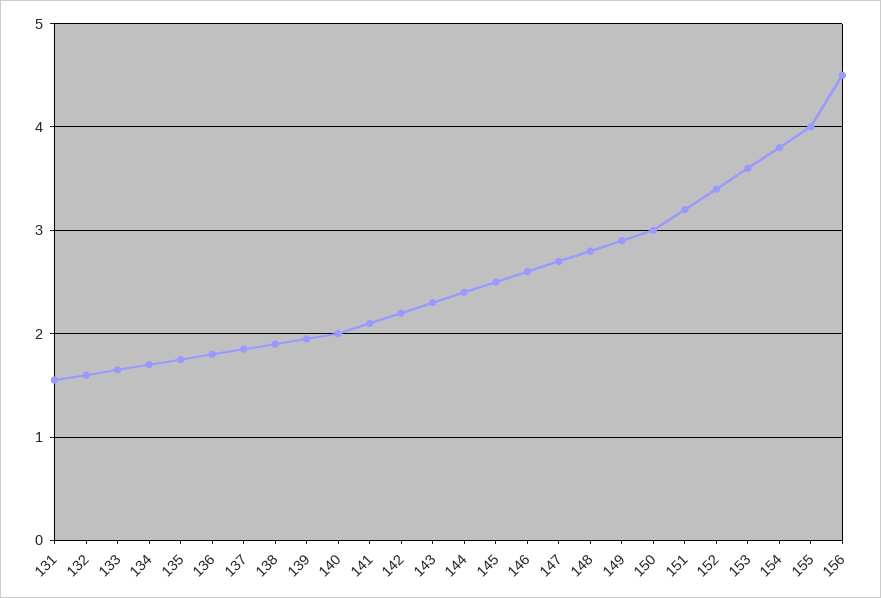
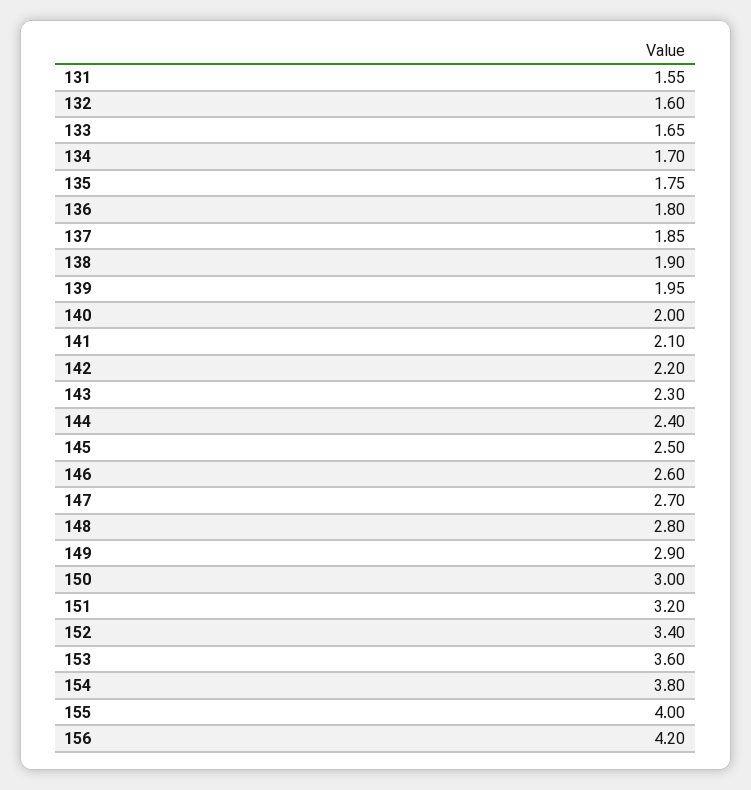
  {
    "131": 1.55,
    "132": 1.6,
    "133": 1.65,
    "134": 1.7,
    "135": 1.75,
    "136": 1.8,
    "137": 1.85,
    "138": 1.9,
    "139": 1.95,
    "140": 2,
    "141": 2.1,
    "142": 2.2,
    "143": 2.3,
    "144": 2.4,
    "145": 2.5,
    "146": 2.6,
    "147": 2.7,
    "148": 2.8,
    "149": 2.9,
    "150": 3,
    "151": 3.2,
    "152": 3.4,
    "153": 3.6,
    "154": 3.8,
    "155": 4,
-   "156": 4.5
+   "156": 4.2
  }

